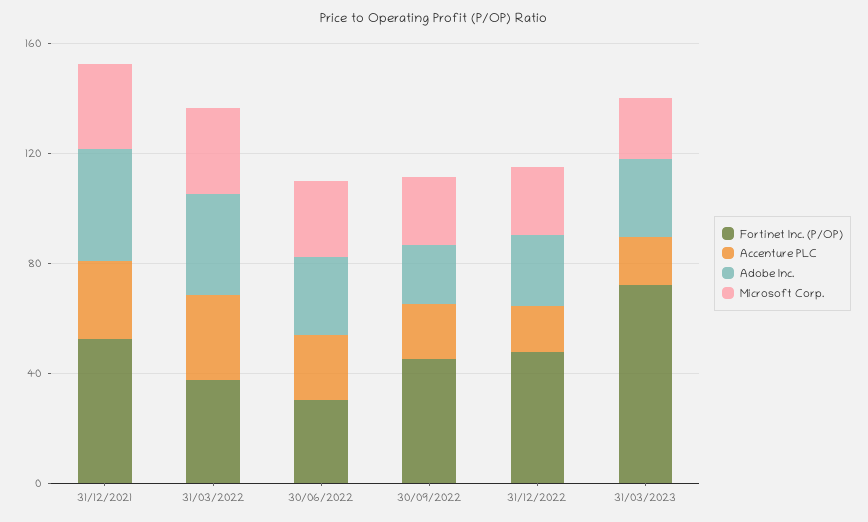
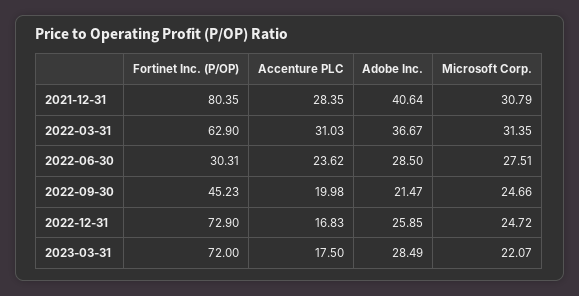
  {
    "Fortinet Inc. (P/OP)": {
-     "31/12/2021": 50,
+     "31/12/2021": 80.35,
-     "31/03/2022": 40,
+     "31/03/2022": 62.9,
      "30/06/2022": 30.31,
      "30/09/2022": 45.23,
-     "31/12/2022": 50,
+     "31/12/2022": 72.9,
      "31/03/2023": 72
    },
    "Accenture PLC": {
      "31/12/2021": 28.35,
      "31/03/2022": 31.03,
      "30/06/2022": 23.62,
      "30/09/2022": 19.98,
      "31/12/2022": 16.83,
      "31/03/2023": 17.5
    },
    "Adobe Inc.": {
      "31/12/2021": 40.64,
      "31/03/2022": 36.67,
      "30/06/2022": 28.5,
      "30/09/2022": 21.47,
      "31/12/2022": 25.85,
      "31/03/2023": 28.49
    },
    "Microsoft Corp.": {
      "31/12/2021": 30.79,
      "31/03/2022": 31.35,
      "30/06/2022": 27.51,
      "30/09/2022": 24.66,
      "31/12/2022": 24.72,
      "31/03/2023": 22.07
    }
  }

